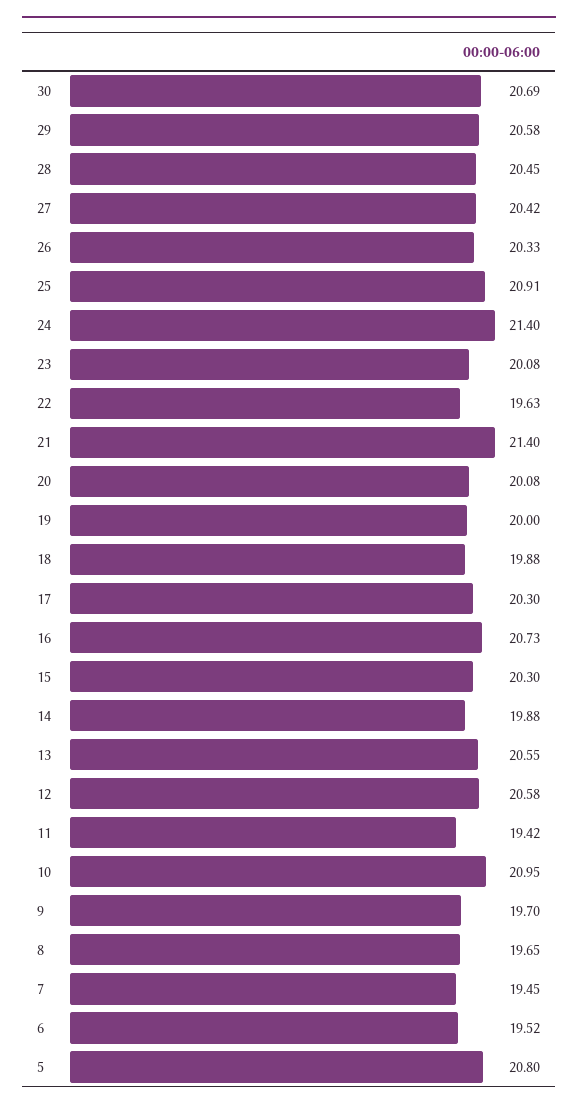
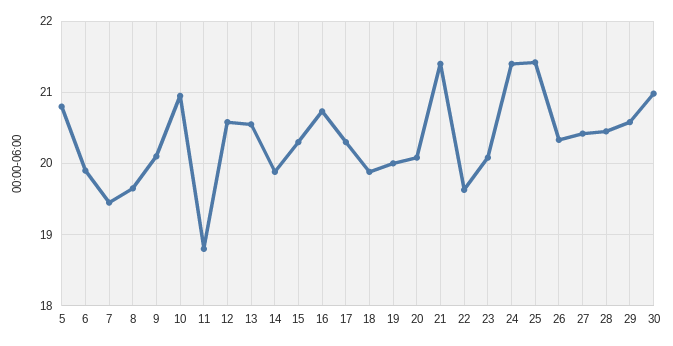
  {
-   "30": 20.69,
+   "30": 21,
    "29": 20.58,
    "28": 20.45,
    "27": 20.42,
    "26": 20.33,
-   "25": 20.91,
+   "25": 21.4,
    "24": 21.4,
    "23": 20.08,
    "22": 19.63,
    "21": 21.4,
    "20": 20.08,
    "19": 20,
    "18": 19.88,
    "17": 20.3,
    "16": 20.73,
    "15": 20.3,
    "14": 19.88,
    "13": 20.55,
    "12": 20.58,
-   "11": 19.42,
+   "11": 18.8,
    "10": 20.95,
-   "9": 19.7,
+   "9": 20.1,
    "8": 19.65,
    "7": 19.45,
-   "6": 19.52,
+   "6": 19.9,
    "5": 20.8
  }

